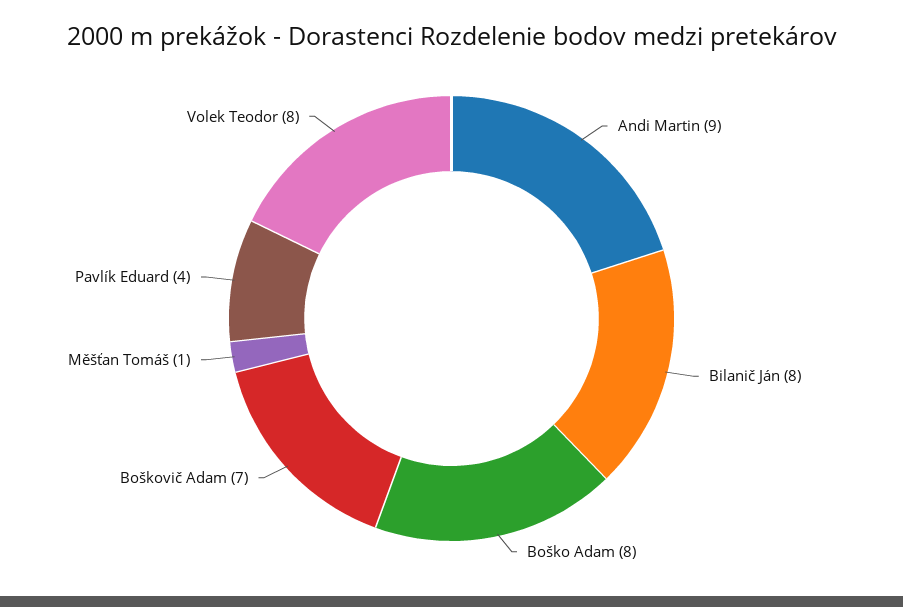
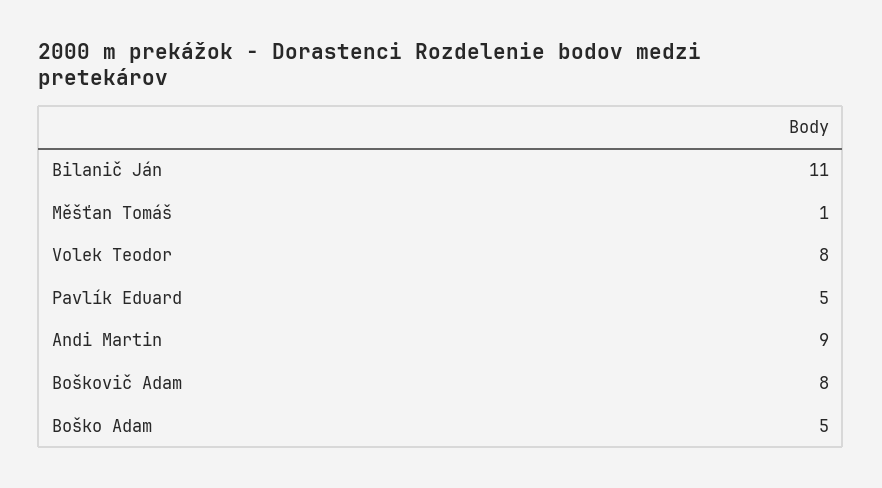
  {
    "Andi Martin": 9,
-   "Bilanič Ján": 8,
+   "Bilanič Ján": 11,
-   "Boško Adam": 8,
+   "Boško Adam": 5,
-   "Boškovič Adam": 7,
+   "Boškovič Adam": 8,
    "Měšťan Tomáš": 1,
-   "Pavlík Eduard": 4,
+   "Pavlík Eduard": 5,
    "Volek Teodor": 8
  }

